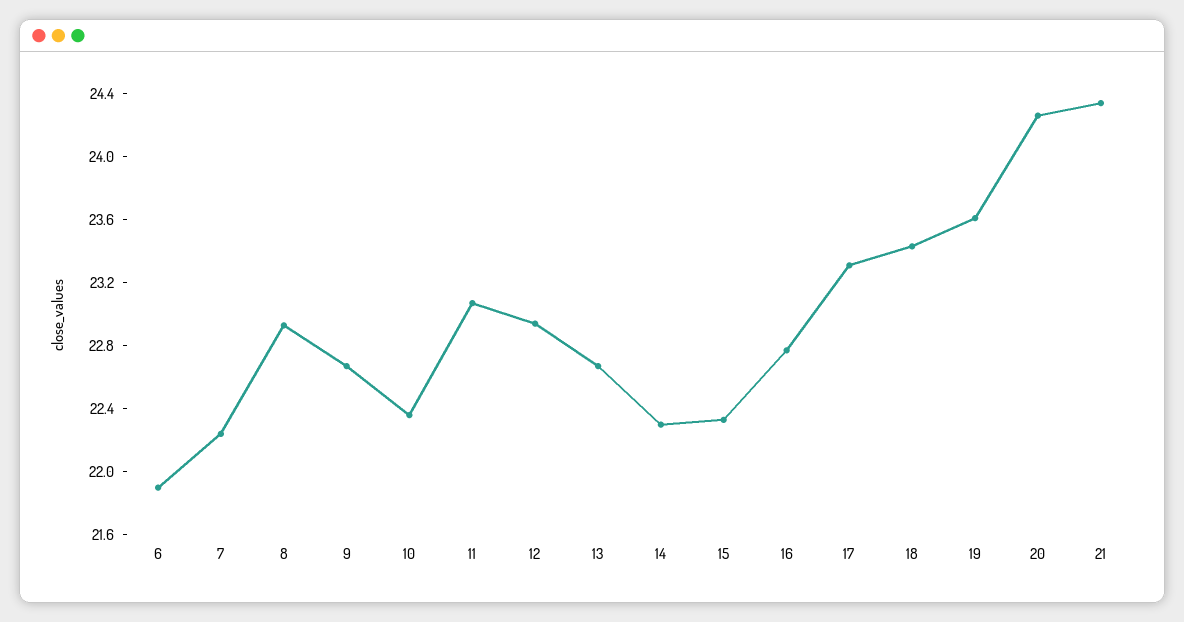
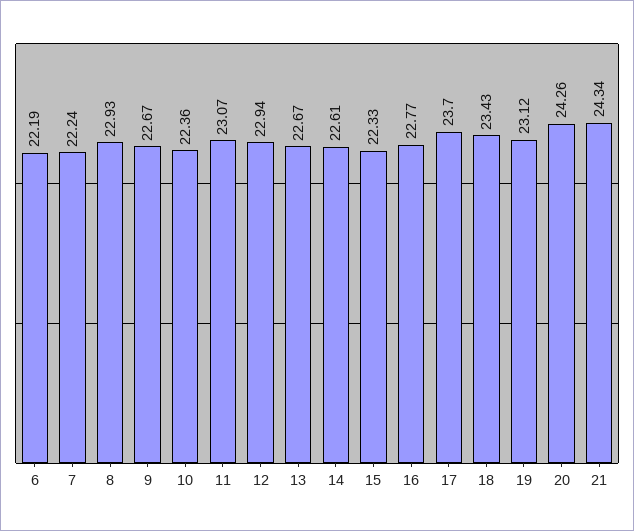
  {
-   "6": 21.9,
+   "6": 22.19,
    "7": 22.24,
    "8": 22.93,
    "9": 22.67,
    "10": 22.36,
    "11": 23.07,
    "12": 22.94,
    "13": 22.67,
-   "14": 22.3,
+   "14": 22.61,
    "15": 22.33,
    "16": 22.77,
-   "17": 23.3,
+   "17": 23.7,
    "18": 23.43,
-   "19": 23.6,
+   "19": 23.12,
    "20": 24.26,
    "21": 24.34
  }

